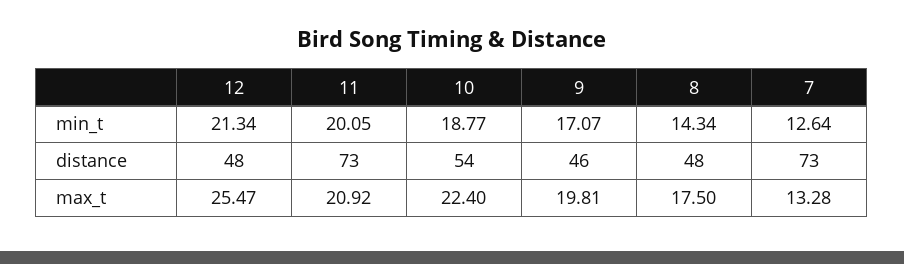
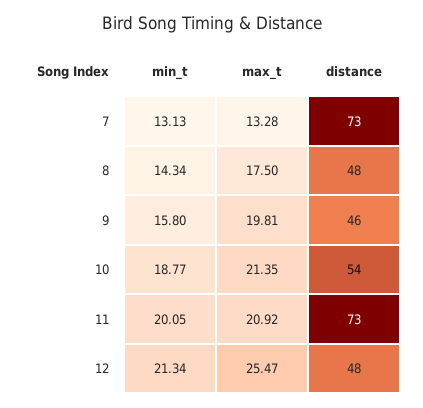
  {
    "12": {
      "min_t": 21.34,
      "distance": 48,
      "max_t": 25.47
    },
    "11": {
      "min_t": 20.05,
      "distance": 73,
      "max_t": 20.92
    },
    "10": {
      "min_t": 18.77,
      "distance": 54,
-     "max_t": 22.4
+     "max_t": 21.35
    },
    "9": {
-     "min_t": 17.07,
+     "min_t": 15.8,
      "distance": 46,
      "max_t": 19.81
    },
    "8": {
      "min_t": 14.34,
      "distance": 48,
      "max_t": 17.5
    },
    "7": {
-     "min_t": 12.64,
+     "min_t": 13.13,
      "distance": 73,
      "max_t": 13.28
    }
  }

